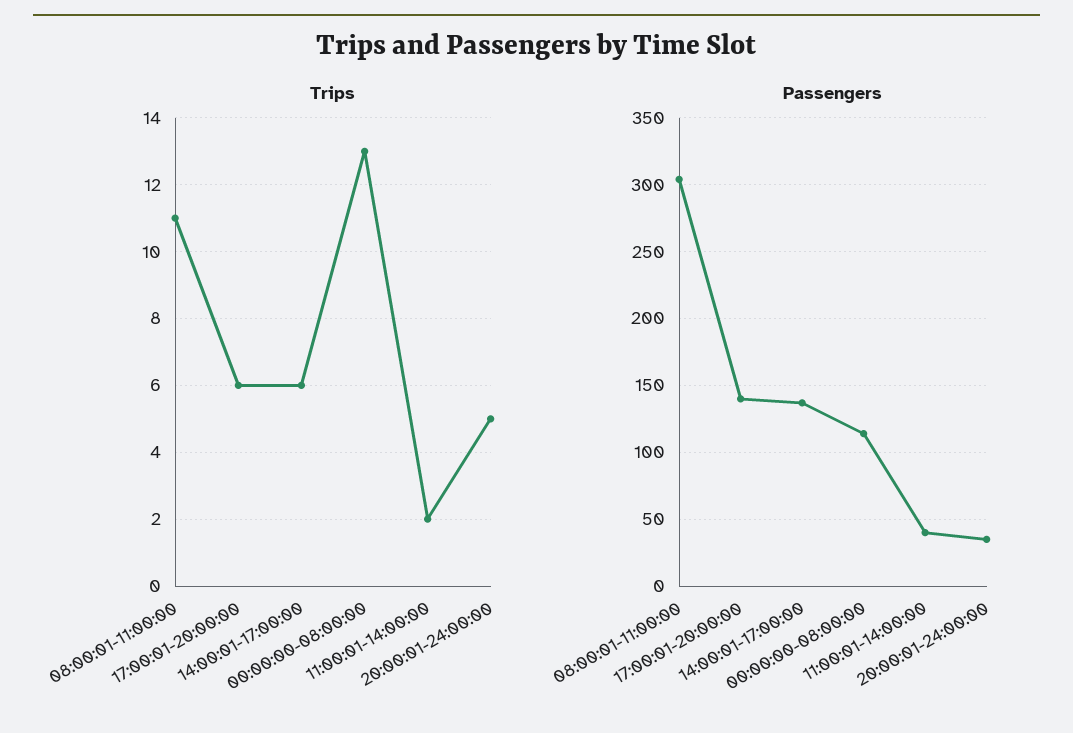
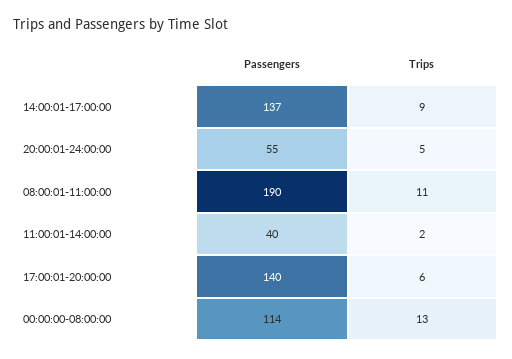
  {
    "Trips": {
      "08:00:01-11:00:00": 11,
      "17:00:01-20:00:00": 6,
-     "14:00:01-17:00:00": 6,
+     "14:00:01-17:00:00": 9,
      "00:00:00-08:00:00": 13,
      "11:00:01-14:00:00": 2,
      "20:00:01-24:00:00": 5
    },
    "Passengers": {
-     "08:00:01-11:00:00": 305,
+     "08:00:01-11:00:00": 190,
      "17:00:01-20:00:00": 140,
      "14:00:01-17:00:00": 137,
      "00:00:00-08:00:00": 114,
      "11:00:01-14:00:00": 40,
-     "20:00:01-24:00:00": 35
+     "20:00:01-24:00:00": 55
    }
  }

